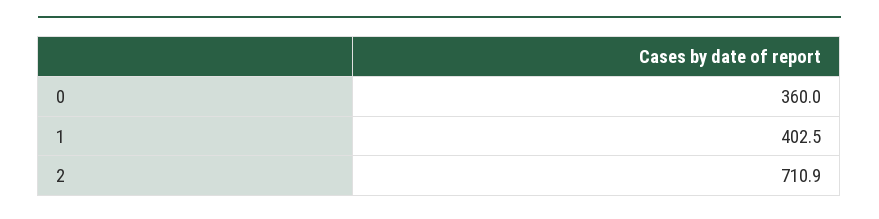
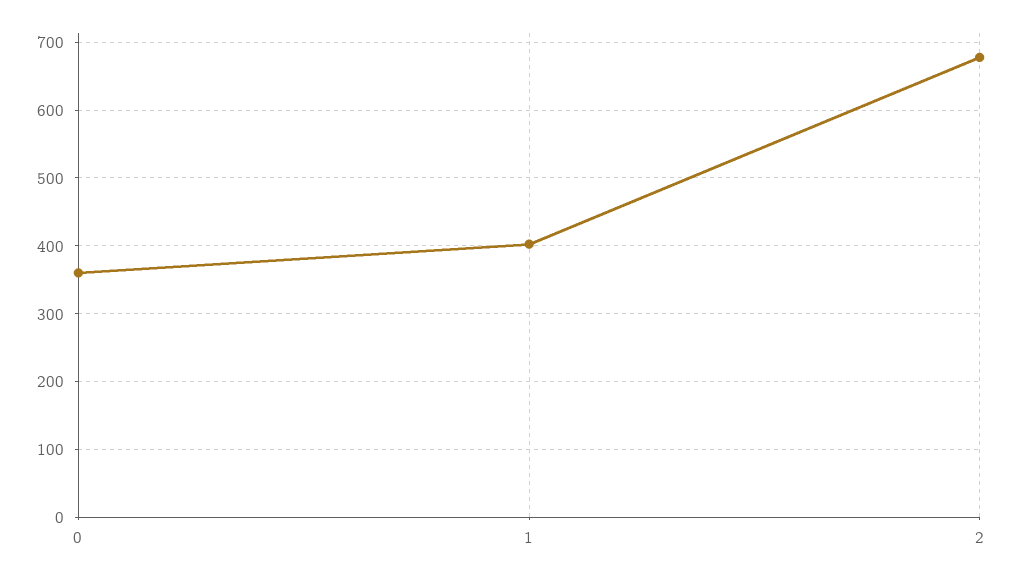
  {
    "0": 360,
    "1": 402.5,
-   "2": 710.9
+   "2": 680
  }

